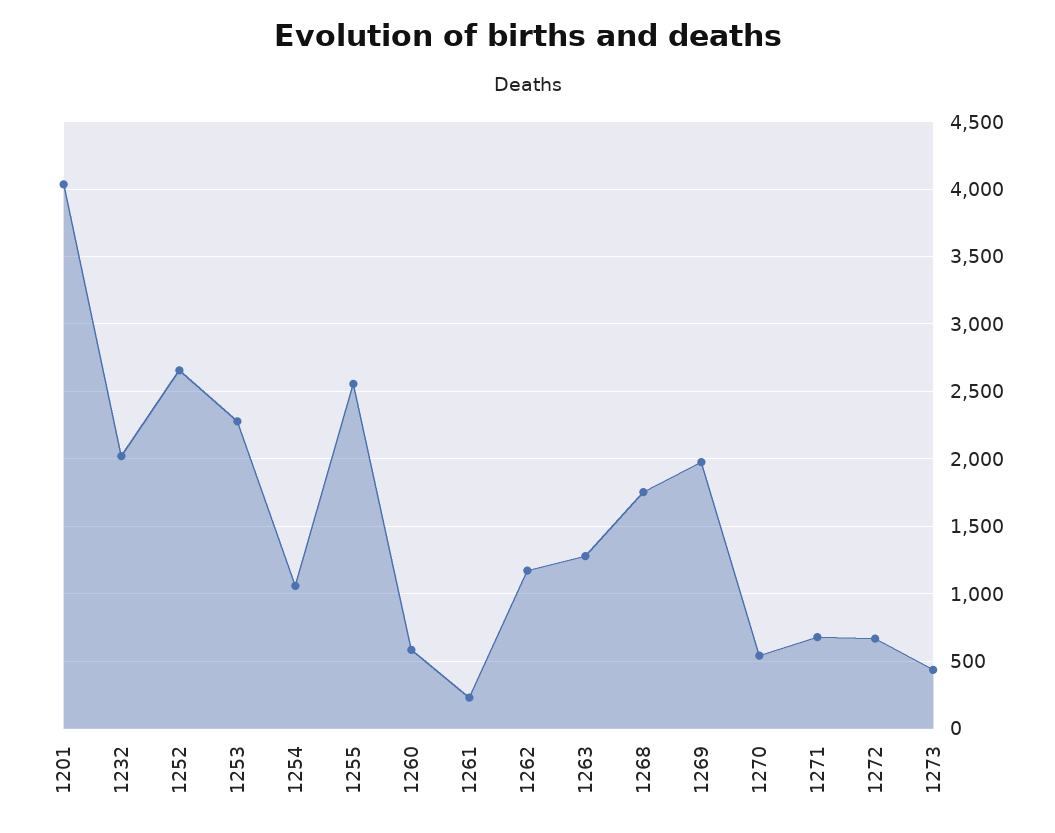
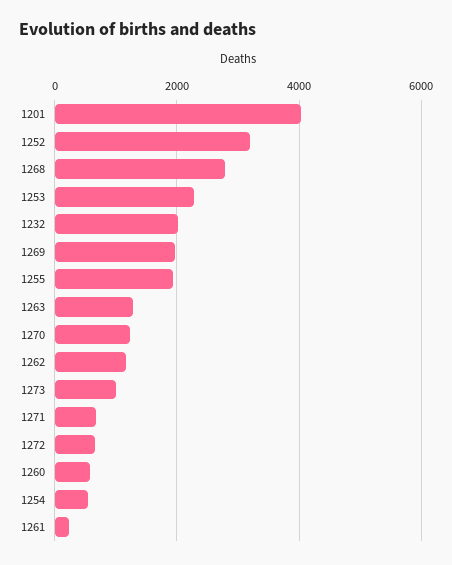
  {
    "1201": 4050,
    "1232": 2000,
-   "1252": 2650,
+   "1252": 3200,
    "1253": 2300,
-   "1254": 1050,
+   "1254": 600,
-   "1255": 2550,
+   "1255": 2000,
    "1260": 600,
    "1261": 250,
    "1262": 1150,
    "1263": 1300,
-   "1268": 1750,
+   "1268": 2800,
    "1269": 2000,
-   "1270": 550,
+   "1270": 1200,
    "1271": 700,
    "1272": 650,
-   "1273": 450
+   "1273": 1000
  }

